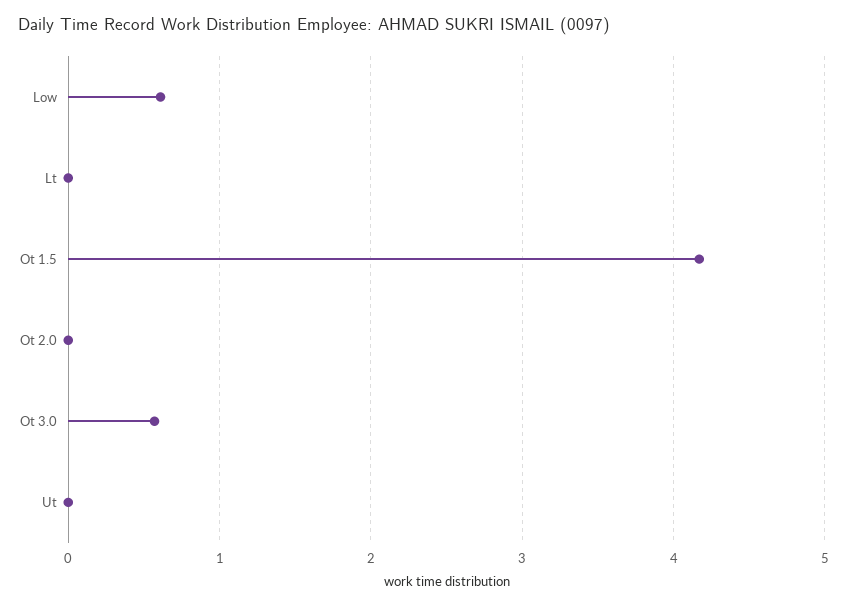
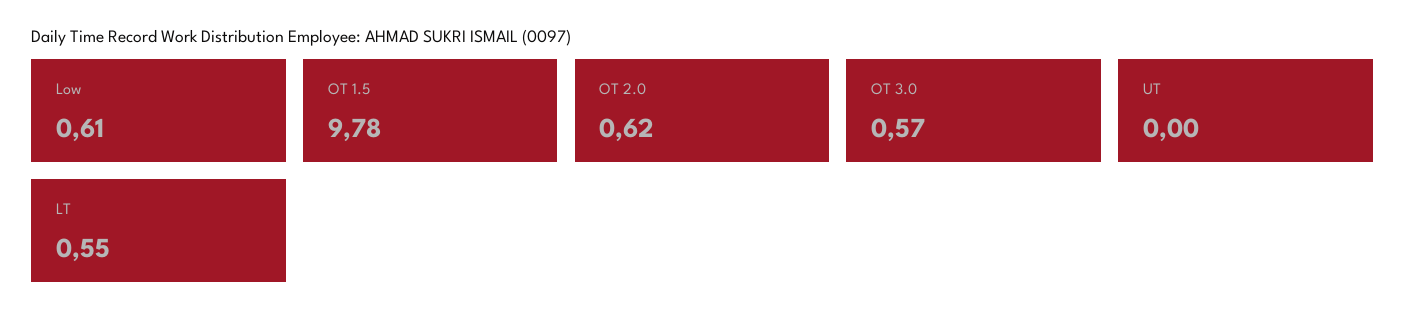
  {
    "Low": 0.61,
-   "Lt": 0,
+   "Lt": 0.55,
-   "Ot 1.5": 4.2,
+   "Ot 1.5": 9.78,
-   "Ot 2.0": 0,
+   "Ot 2.0": 0.62,
    "Ot 3.0": 0.57,
    "Ut": 0
  }

